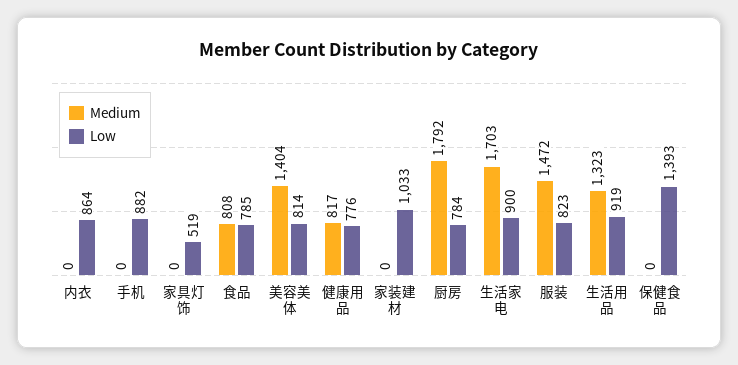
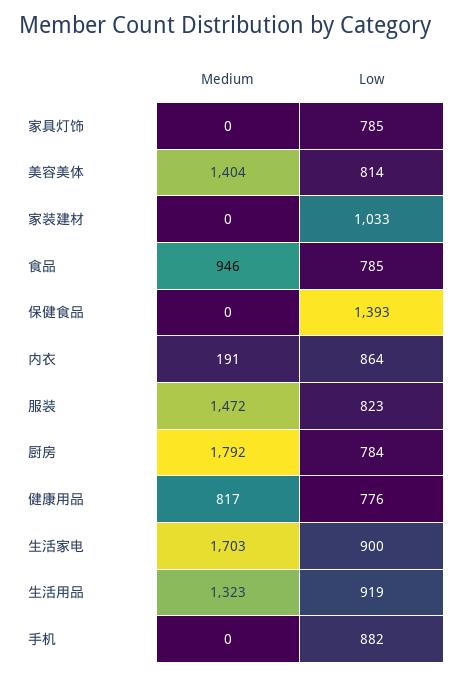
  {
    "Medium": {
-     "内衣": 0,
+     "内衣": 191,
      "手机": 0,
      "家具灯饰": 0,
-     "食品": 808,
+     "食品": 946,
      "美容美体": 1404,
      "健康用品": 817,
      "家装建材": 0,
      "厨房": 1792,
      "生活家电": 1703,
      "服装": 1472,
      "生活用品": 1323,
      "保健食品": 0
    },
    "Low": {
      "内衣": 864,
      "手机": 882,
-     "家具灯饰": 519,
+     "家具灯饰": 785,
      "食品": 785,
      "美容美体": 814,
      "健康用品": 776,
      "家装建材": 1033,
      "厨房": 784,
      "生活家电": 900,
      "服装": 823,
      "生活用品": 919,
      "保健食品": 1393
    }
  }

